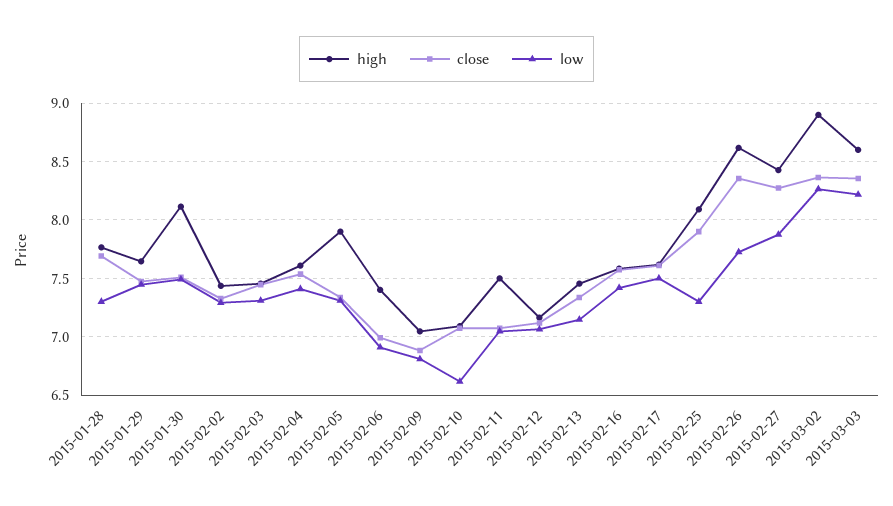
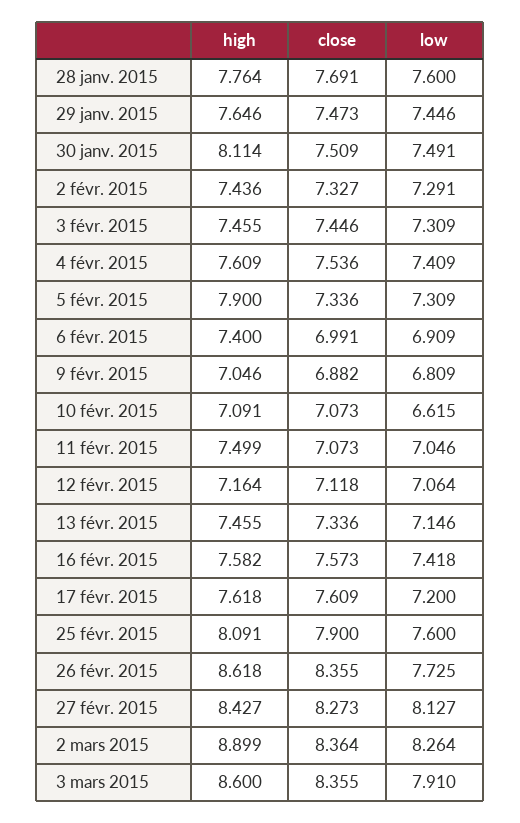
  {
    "high": {
      "2015-01-28": 7.764,
      "2015-01-29": 7.646,
      "2015-01-30": 8.114,
      "2015-02-02": 7.436,
      "2015-02-03": 7.455,
      "2015-02-04": 7.609,
      "2015-02-05": 7.9,
      "2015-02-06": 7.4,
      "2015-02-09": 7.046,
      "2015-02-10": 7.091,
      "2015-02-11": 7.499,
      "2015-02-12": 7.164,
      "2015-02-13": 7.455,
      "2015-02-16": 7.582,
      "2015-02-17": 7.618,
      "2015-02-25": 8.091,
      "2015-02-26": 8.618,
      "2015-02-27": 8.427,
      "2015-03-02": 8.899,
      "2015-03-03": 8.6
    },
    "close": {
      "2015-01-28": 7.691,
      "2015-01-29": 7.473,
      "2015-01-30": 7.509,
      "2015-02-02": 7.327,
      "2015-02-03": 7.446,
      "2015-02-04": 7.536,
      "2015-02-05": 7.336,
      "2015-02-06": 6.991,
      "2015-02-09": 6.882,
      "2015-02-10": 7.073,
      "2015-02-11": 7.073,
      "2015-02-12": 7.118,
      "2015-02-13": 7.336,
      "2015-02-16": 7.573,
      "2015-02-17": 7.609,
      "2015-02-25": 7.9,
      "2015-02-26": 8.355,
      "2015-02-27": 8.273,
      "2015-03-02": 8.364,
      "2015-03-03": 8.355
    },
    "low": {
-     "2015-01-28": 7.3,
+     "2015-01-28": 7.6,
      "2015-01-29": 7.446,
      "2015-01-30": 7.491,
      "2015-02-02": 7.291,
      "2015-02-03": 7.309,
      "2015-02-04": 7.409,
      "2015-02-05": 7.309,
      "2015-02-06": 6.909,
      "2015-02-09": 6.809,
      "2015-02-10": 6.615,
      "2015-02-11": 7.046,
      "2015-02-12": 7.064,
      "2015-02-13": 7.146,
      "2015-02-16": 7.418,
-     "2015-02-17": 7.5,
+     "2015-02-17": 7.2,
-     "2015-02-25": 7.3,
+     "2015-02-25": 7.6,
      "2015-02-26": 7.725,
-     "2015-02-27": 7.9,
+     "2015-02-27": 8.127,
      "2015-03-02": 8.264,
-     "2015-03-03": 8.2
+     "2015-03-03": 7.91
    }
  }

